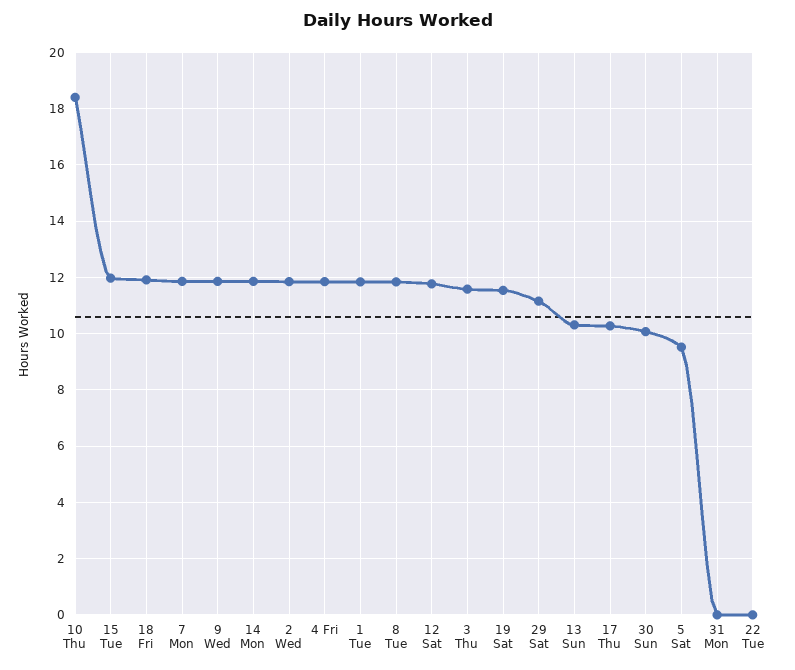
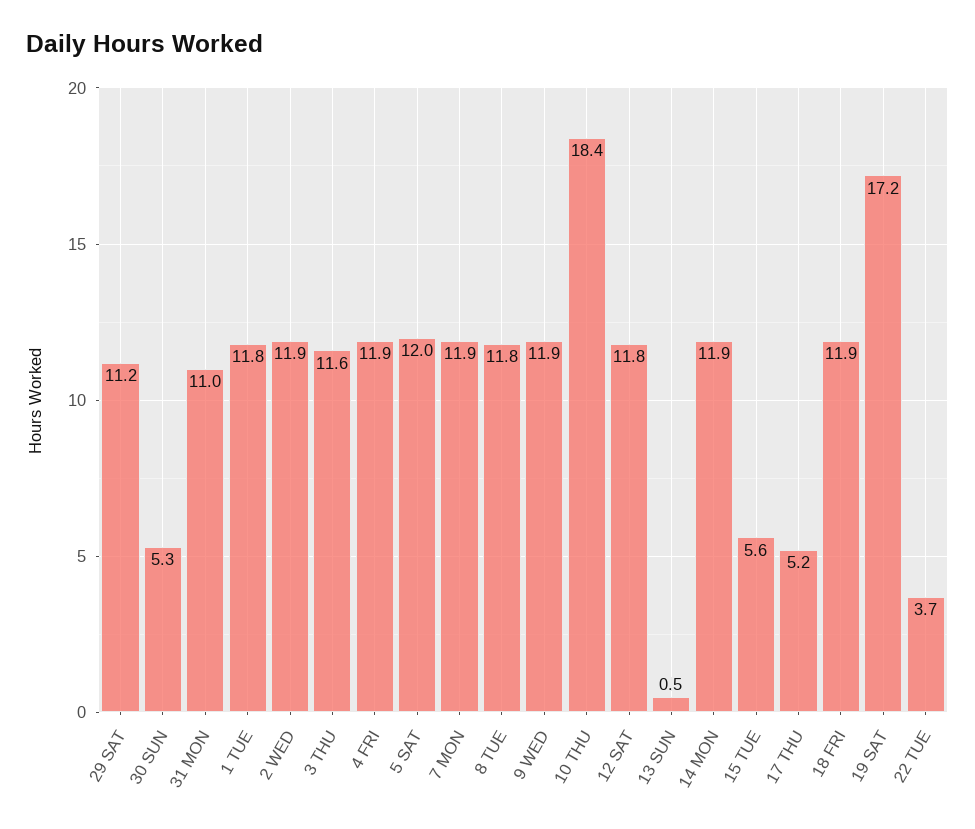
  {
    "10 Thu": 18.4,
-   "15 Tue": 12,
+   "15 Tue": 5.6,
    "18 Fri": 11.9,
    "7 Mon": 11.9,
    "9 Wed": 11.9,
    "14 Mon": 11.9,
    "2 Wed": 11.9,
    "4 Fri": 11.9,
    "1 Tue": 11.8,
    "8 Tue": 11.8,
    "12 Sat": 11.8,
    "3 Thu": 11.6,
-   "19 Sat": 11.5,
+   "19 Sat": 17.2,
    "29 Sat": 11.2,
-   "13 Sun": 10.25,
+   "13 Sun": 0.5,
-   "17 Thu": 10.25,
+   "17 Thu": 5.2,
-   "30 Sun": 10,
+   "30 Sun": 5.3,
-   "5 Sat": 9.5,
+   "5 Sat": 12,
-   "31 Mon": 0,
+   "31 Mon": 11,
-   "22 Tue": 0
+   "22 Tue": 3.7
  }

